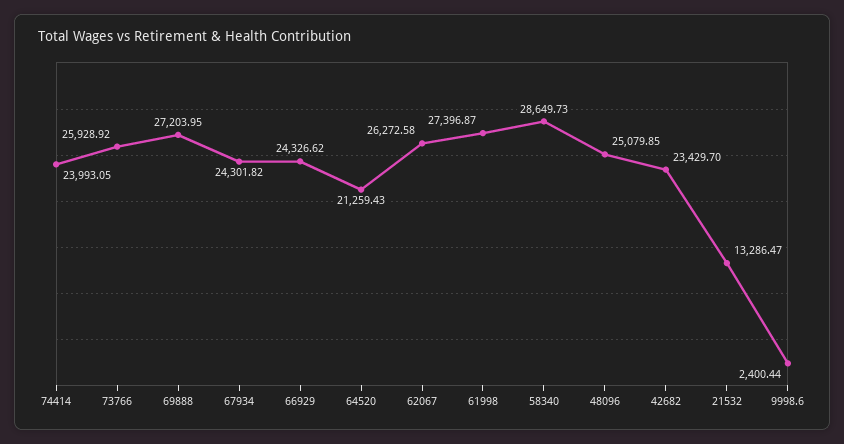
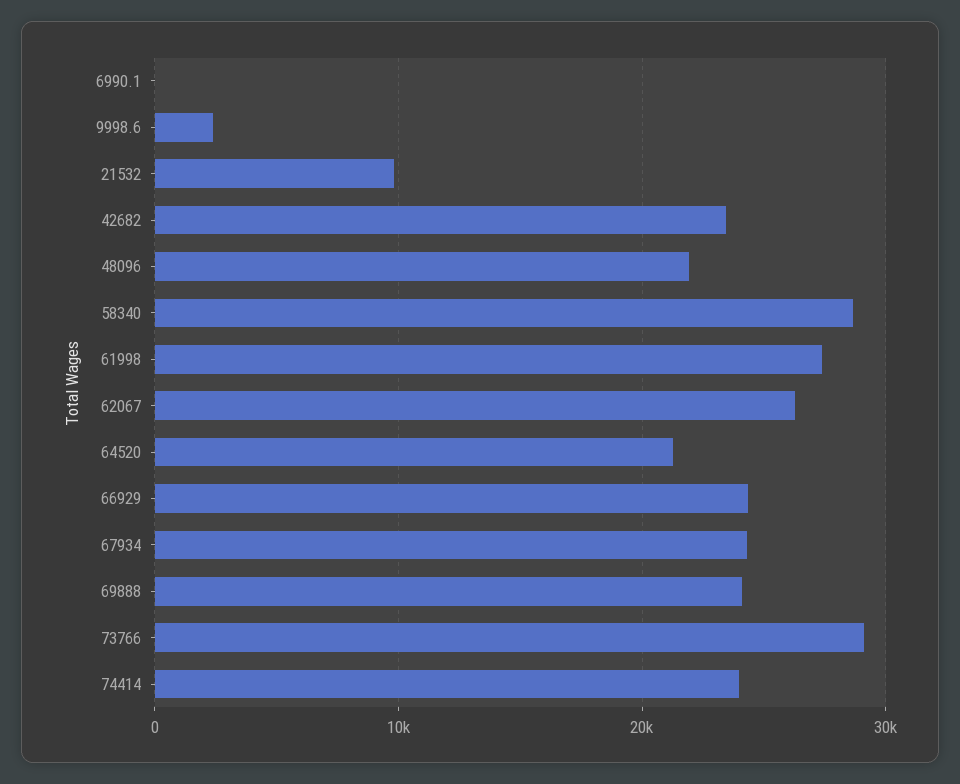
  {
    "74414": 23993.05,
-   "73766": 25928.92,
+   "73766": 29000,
-   "69888": 27203.95,
+   "69888": 24000,
    "67934": 24301.82,
    "66929": 24326.62,
    "64520": 21259.43,
    "62067": 26272.58,
    "61998": 27396.87,
    "58340": 28649.73,
-   "48096": 25079.85,
+   "48096": 22000,
    "42682": 23429.7,
-   "21532": 13286.47,
+   "21532": 10000,
-   "9998.6": 2400.44
+   "9998.6": 2400.44,
+   "6990.1": 0
  }

